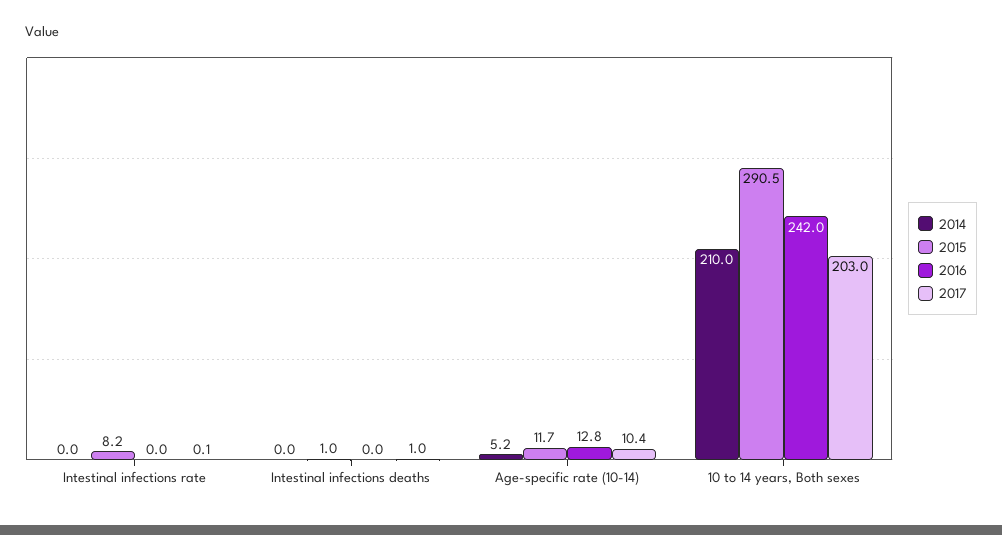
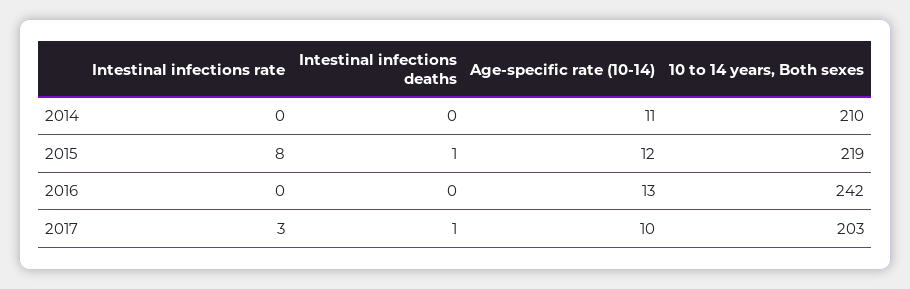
  {
    "2014": {
      "Intestinal infections rate": 0,
      "Intestinal infections deaths": 0,
-     "Age-specific rate (10-14)": 5.2,
+     "Age-specific rate (10-14)": 11,
      "10 to 14 years, Both sexes": 210
    },
    "2015": {
      "Intestinal infections rate": 8.2,
      "Intestinal infections deaths": 1,
      "Age-specific rate (10-14)": 11.7,
-     "10 to 14 years, Both sexes": 290.5
+     "10 to 14 years, Both sexes": 219
    },
    "2016": {
      "Intestinal infections rate": 0,
      "Intestinal infections deaths": 0,
      "Age-specific rate (10-14)": 12.8,
      "10 to 14 years, Both sexes": 242
    },
    "2017": {
-     "Intestinal infections rate": 0.1,
+     "Intestinal infections rate": 3,
      "Intestinal infections deaths": 1,
      "Age-specific rate (10-14)": 10.4,
      "10 to 14 years, Both sexes": 203
    }
  }

